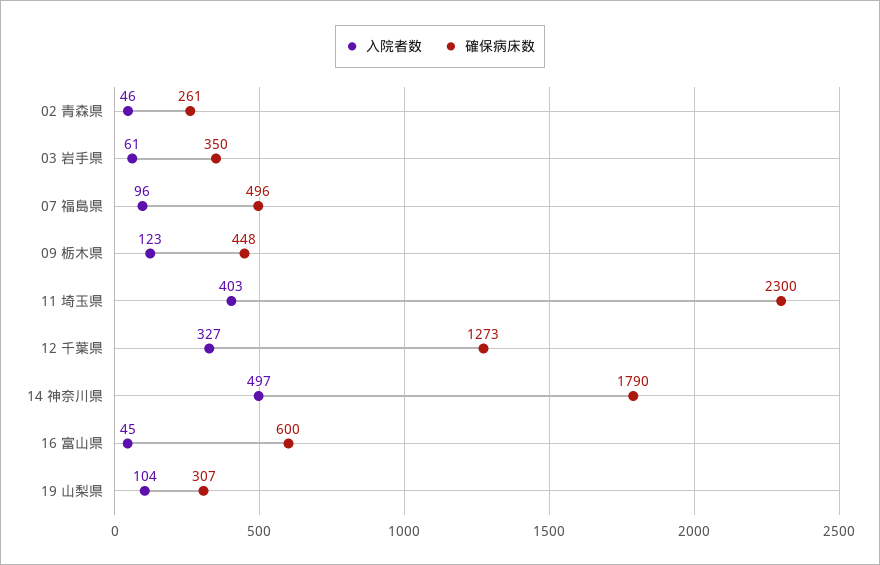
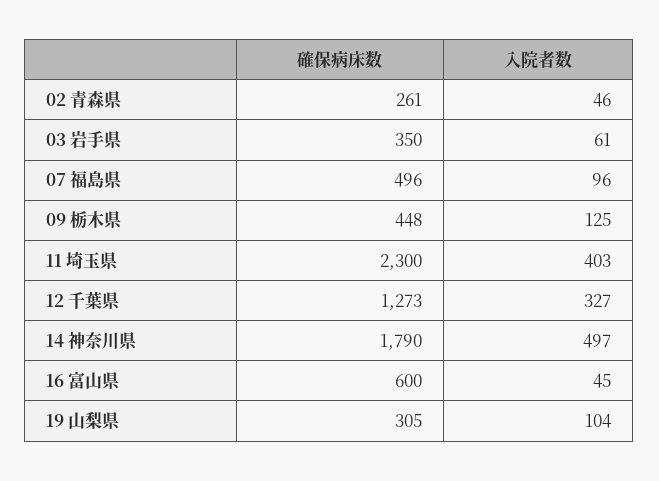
  {
    "入院者数": {
      "02 青森県": 46,
      "03 岩手県": 61,
      "07 福島県": 96,
-     "09 栃木県": 123,
+     "09 栃木県": 125,
      "11 埼玉県": 403,
      "12 千葉県": 327,
      "14 神奈川県": 497,
      "16 富山県": 45,
      "19 山梨県": 104
    },
    "確保病床数": {
      "02 青森県": 261,
      "03 岩手県": 350,
      "07 福島県": 496,
      "09 栃木県": 448,
      "11 埼玉県": 2300,
      "12 千葉県": 1273,
      "14 神奈川県": 1790,
      "16 富山県": 600,
-     "19 山梨県": 307
+     "19 山梨県": 305
    }
  }

